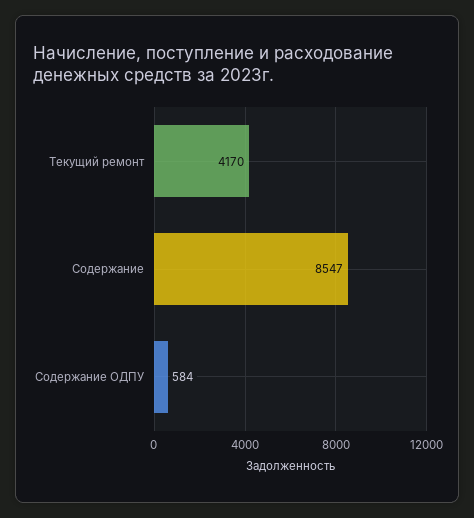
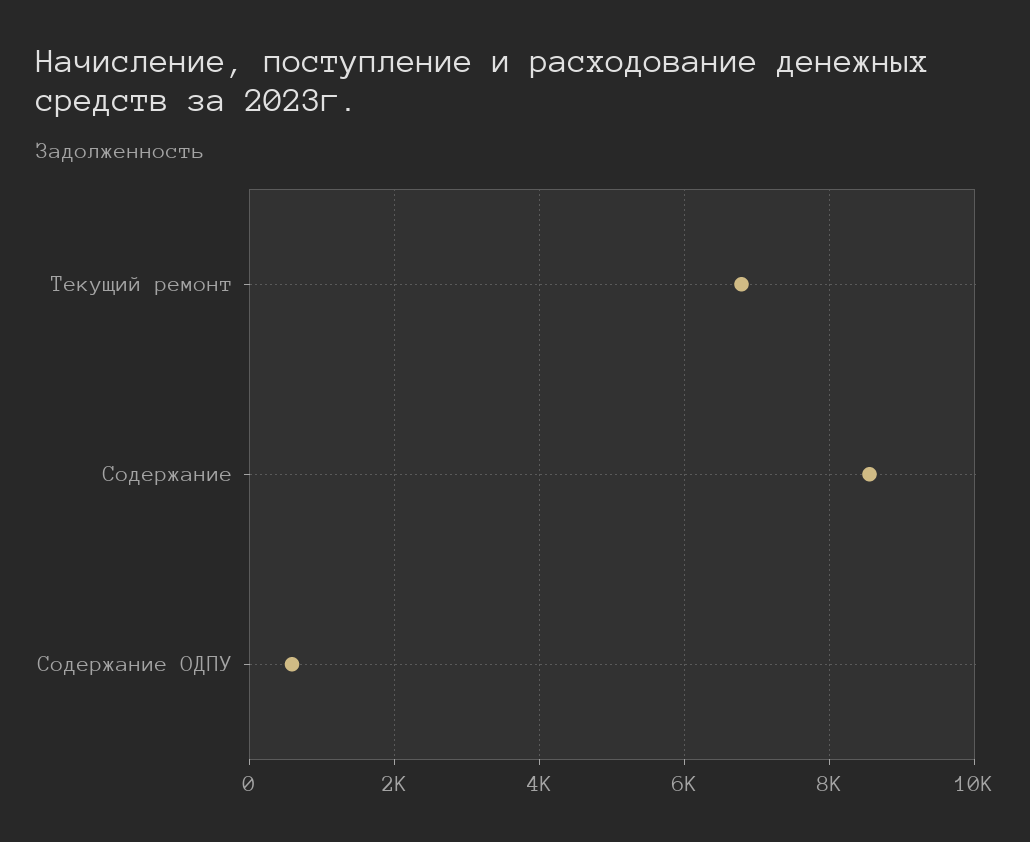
  {
-   "Текущий ремонт": 4170,
+   "Текущий ремонт": 6800,
    "Содержание": 8547,
    "Содержание ОДПУ": 584
  }

